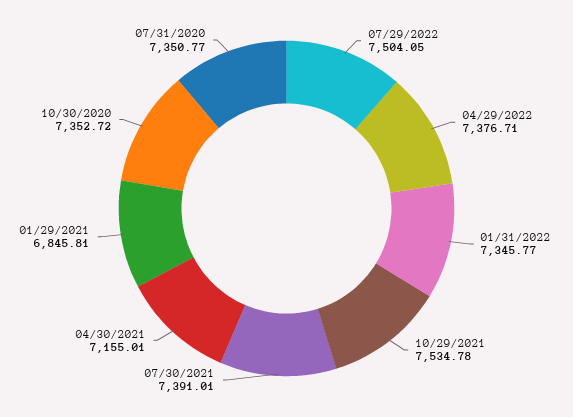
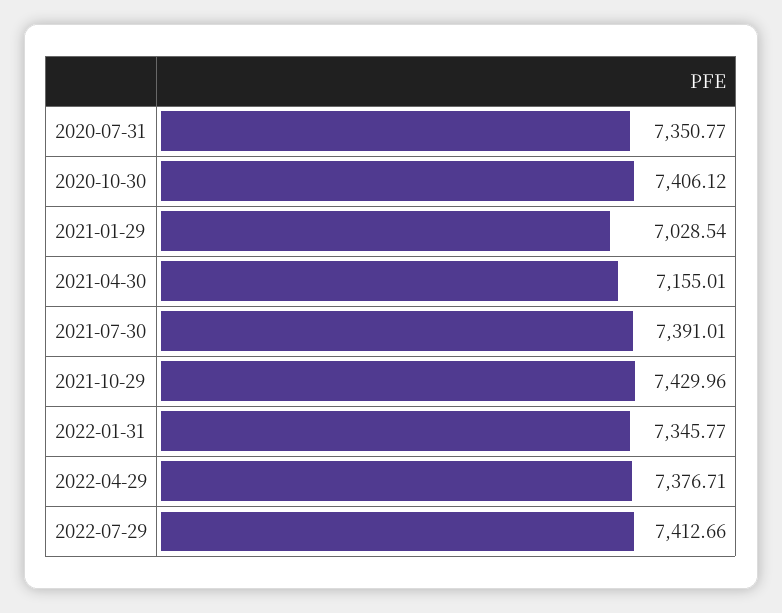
  {
-   "07/29/2022": 7504.05,
+   "07/29/2022": 7412.66,
    "04/29/2022": 7376.71,
    "01/31/2022": 7345.77,
-   "10/29/2021": 7534.78,
+   "10/29/2021": 7429.96,
    "07/30/2021": 7391.01,
    "04/30/2021": 7155.01,
-   "01/29/2021": 6845.81,
+   "01/29/2021": 7028.54,
-   "10/30/2020": 7352.72,
+   "10/30/2020": 7406.12,
    "07/31/2020": 7350.77
  }

